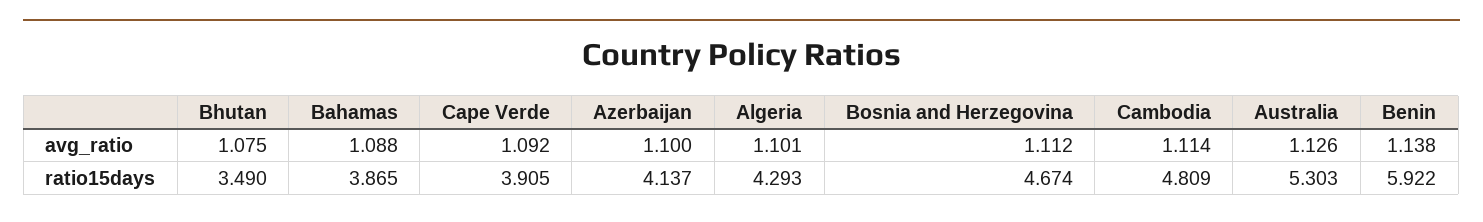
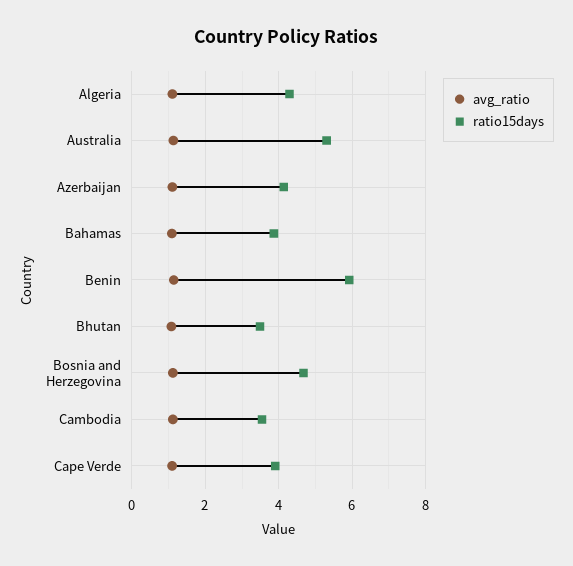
  {
    "avg_ratio": {
      "Bhutan": 1.075,
      "Bahamas": 1.088,
      "Cape Verde": 1.092,
      "Azerbaijan": 1.1,
      "Algeria": 1.101,
      "Bosnia and Herzegovina": 1.112,
      "Cambodia": 1.114,
      "Australia": 1.126,
      "Benin": 1.138
    },
    "ratio15days": {
      "Bhutan": 3.49,
      "Bahamas": 3.865,
      "Cape Verde": 3.905,
      "Azerbaijan": 4.137,
      "Algeria": 4.293,
      "Bosnia and Herzegovina": 4.674,
-     "Cambodia": 4.809,
+     "Cambodia": 3.6,
      "Australia": 5.303,
      "Benin": 5.922
    }
  }

